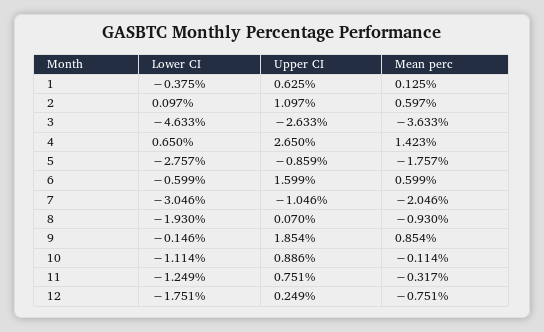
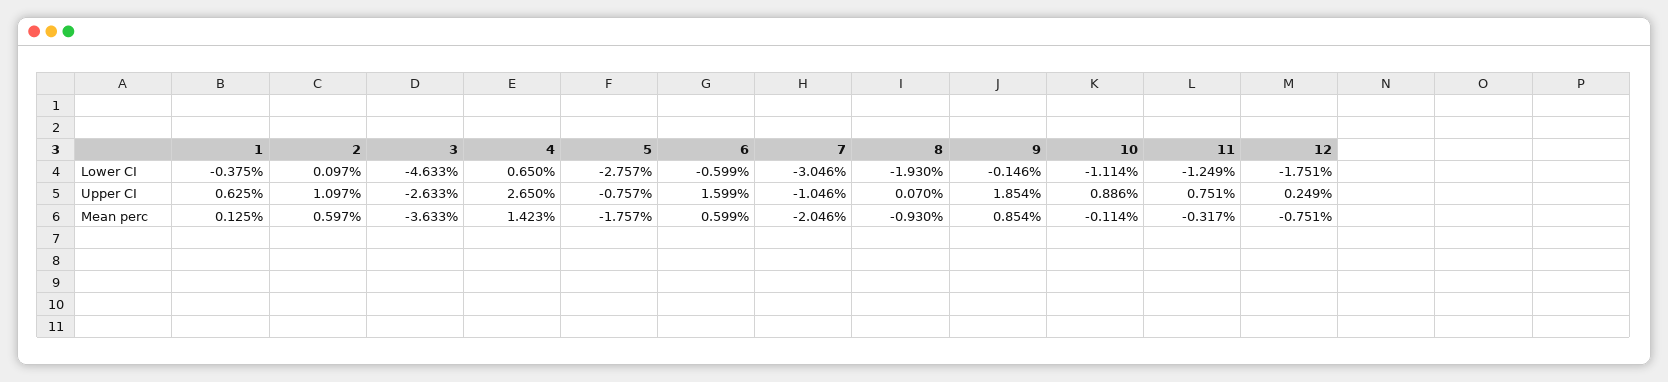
  {
    "Lower CI": {
      "1": -0.375,
      "2": 0.097,
      "3": -4.633,
      "4": 0.65,
      "5": -2.757,
      "6": -0.599,
      "7": -3.046,
      "8": -1.93,
      "9": -0.146,
      "10": -1.114,
      "11": -1.249,
      "12": -1.751
    },
    "Upper CI": {
      "1": 0.625,
      "2": 1.097,
      "3": -2.633,
      "4": 2.65,
-     "5": -0.859,
+     "5": -0.757,
      "6": 1.599,
      "7": -1.046,
      "8": 0.07,
      "9": 1.854,
      "10": 0.886,
      "11": 0.751,
      "12": 0.249
    },
    "Mean perc": {
      "1": 0.125,
      "2": 0.597,
      "3": -3.633,
      "4": 1.423,
      "5": -1.757,
      "6": 0.599,
      "7": -2.046,
      "8": -0.93,
      "9": 0.854,
      "10": -0.114,
      "11": -0.317,
      "12": -0.751
    }
  }

